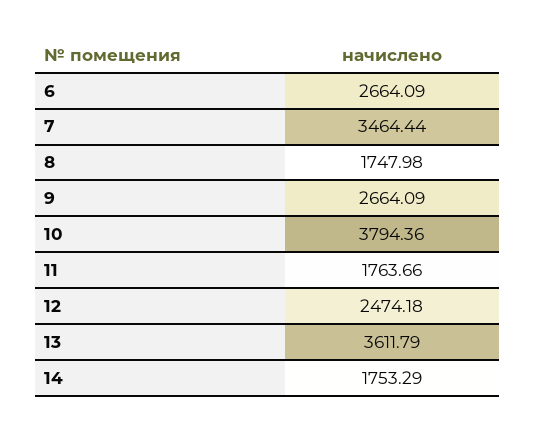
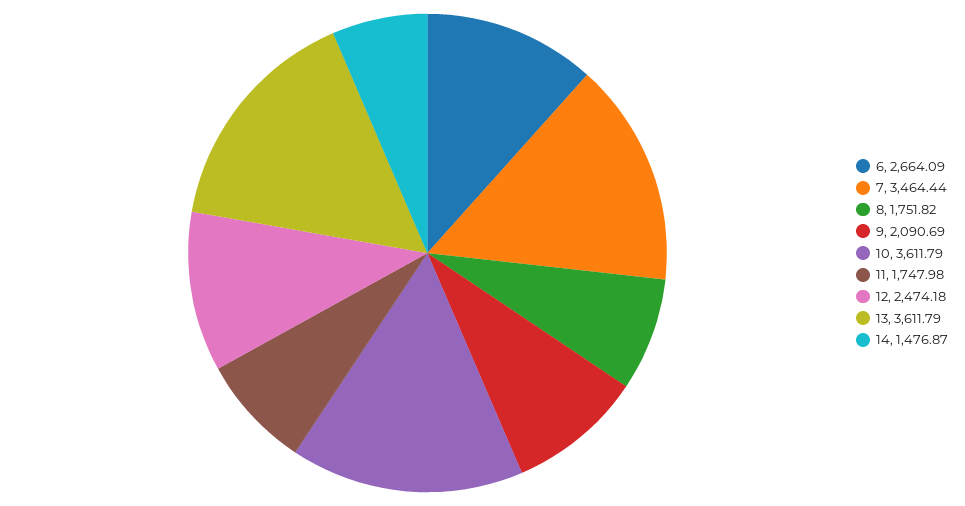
  {
    "6": 2664.09,
    "7": 3464.44,
-   "8": 1747.98,
+   "8": 1751.82,
-   "9": 2664.09,
+   "9": 2090.69,
-   "10": 3794.36,
+   "10": 3611.79,
-   "11": 1763.66,
+   "11": 1747.98,
    "12": 2474.18,
    "13": 3611.79,
-   "14": 1753.29
+   "14": 1476.87
  }

